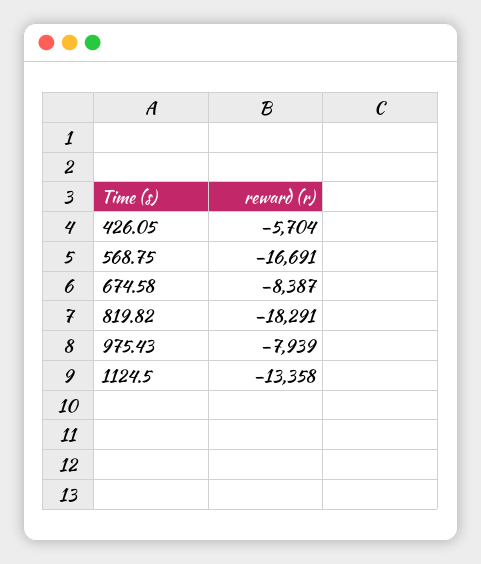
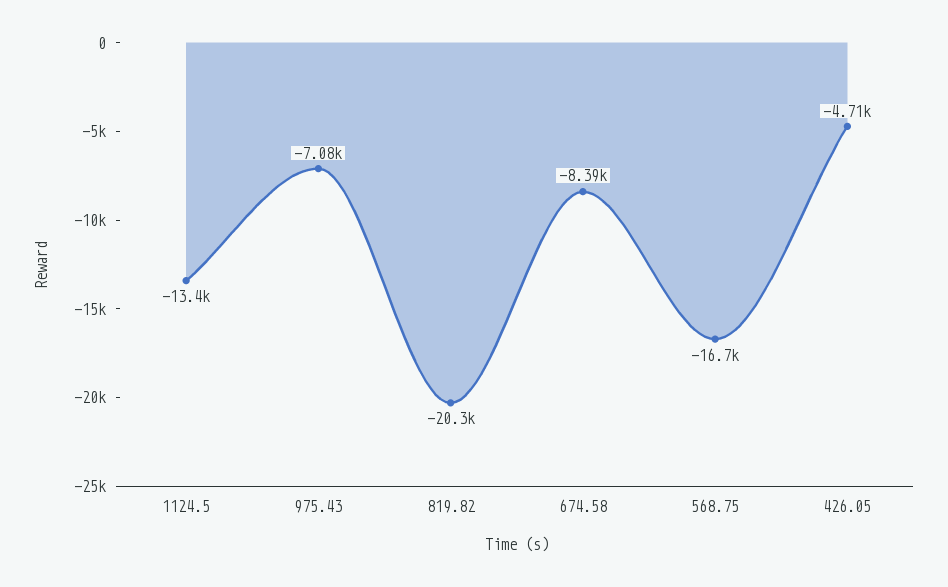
  {
-   "426.05": -5704,
+   "426.05": -4710,
    "568.75": -16691,
    "674.58": -8387,
-   "819.82": -18291,
+   "819.82": -20300,
-   "975.43": -7939,
+   "975.43": -7080,
    "1124.5": -13358
  }

